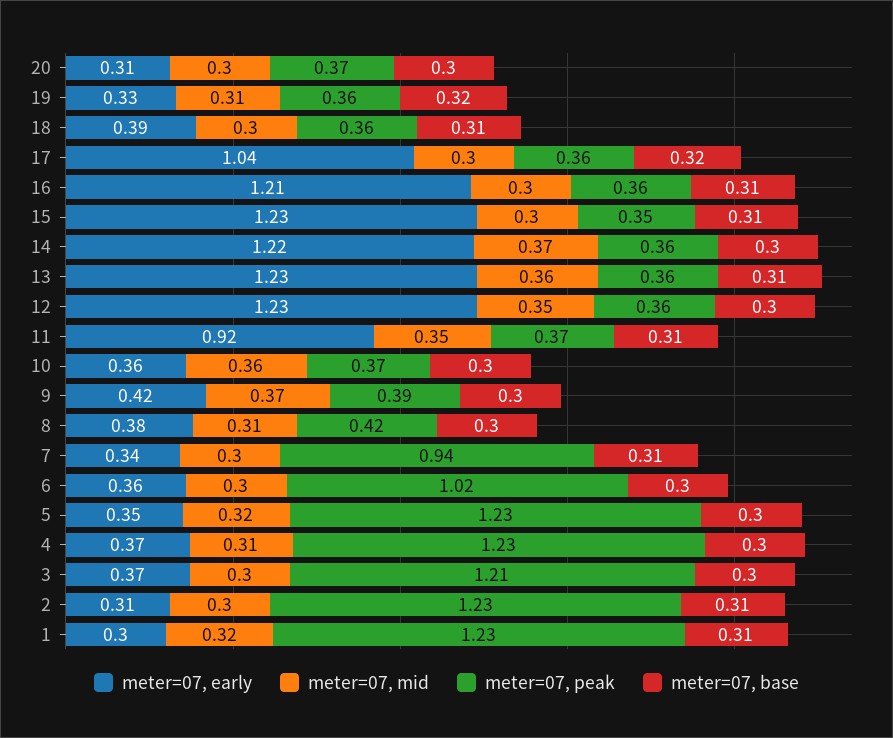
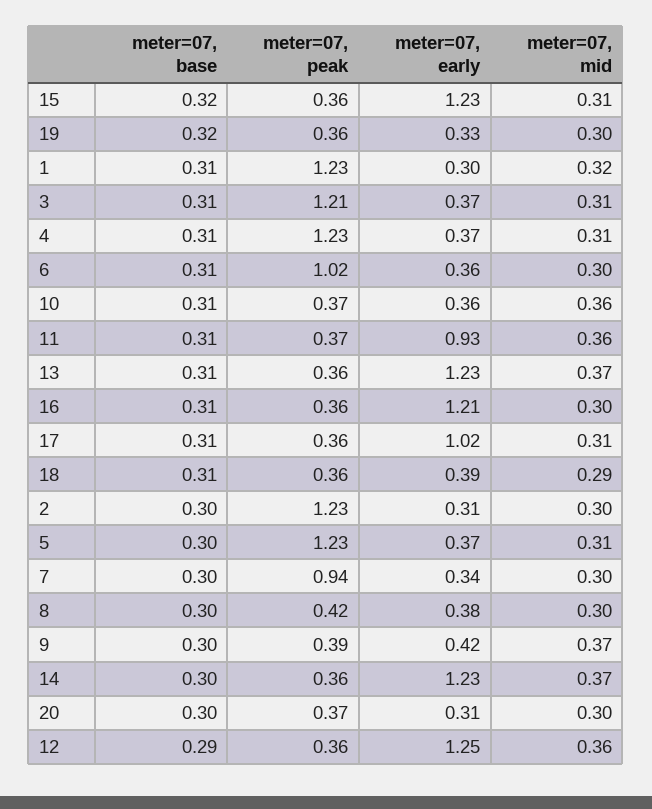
  {
    "meter=07, early": {
      "20": 0.31,
      "19": 0.33,
      "18": 0.39,
-     "17": 1.04,
+     "17": 1.02,
      "16": 1.21,
      "15": 1.23,
-     "14": 1.22,
+     "14": 1.23,
      "13": 1.23,
-     "12": 1.23,
+     "12": 1.25,
-     "11": 0.92,
+     "11": 0.93,
      "10": 0.36,
      "9": 0.42,
      "8": 0.38,
      "7": 0.34,
      "6": 0.36,
-     "5": 0.35,
+     "5": 0.37,
      "4": 0.37,
      "3": 0.37,
      "2": 0.31,
      "1": 0.3
    },
    "meter=07, mid": {
      "20": 0.3,
-     "19": 0.31,
+     "19": 0.3,
-     "18": 0.3,
+     "18": 0.29,
-     "17": 0.3,
+     "17": 0.31,
      "16": 0.3,
-     "15": 0.3,
+     "15": 0.31,
      "14": 0.37,
-     "13": 0.36,
+     "13": 0.37,
-     "12": 0.35,
+     "12": 0.36,
-     "11": 0.35,
+     "11": 0.36,
      "10": 0.36,
      "9": 0.37,
-     "8": 0.31,
+     "8": 0.3,
      "7": 0.3,
      "6": 0.3,
-     "5": 0.32,
+     "5": 0.31,
      "4": 0.31,
-     "3": 0.3,
+     "3": 0.31,
      "2": 0.3,
      "1": 0.32
    },
    "meter=07, peak": {
      "20": 0.37,
      "19": 0.36,
      "18": 0.36,
      "17": 0.36,
      "16": 0.36,
-     "15": 0.35,
+     "15": 0.36,
      "14": 0.36,
      "13": 0.36,
      "12": 0.36,
      "11": 0.37,
      "10": 0.37,
      "9": 0.39,
      "8": 0.42,
      "7": 0.94,
      "6": 1.02,
      "5": 1.23,
      "4": 1.23,
      "3": 1.21,
      "2": 1.23,
      "1": 1.23
    },
    "meter=07, base": {
      "20": 0.3,
      "19": 0.32,
      "18": 0.31,
-     "17": 0.32,
+     "17": 0.31,
      "16": 0.31,
-     "15": 0.31,
+     "15": 0.32,
      "14": 0.3,
      "13": 0.31,
-     "12": 0.3,
+     "12": 0.29,
      "11": 0.31,
-     "10": 0.3,
+     "10": 0.31,
      "9": 0.3,
      "8": 0.3,
-     "7": 0.31,
+     "7": 0.3,
-     "6": 0.3,
+     "6": 0.31,
      "5": 0.3,
-     "4": 0.3,
+     "4": 0.31,
-     "3": 0.3,
+     "3": 0.31,
-     "2": 0.31,
+     "2": 0.3,
      "1": 0.31
    }
  }

